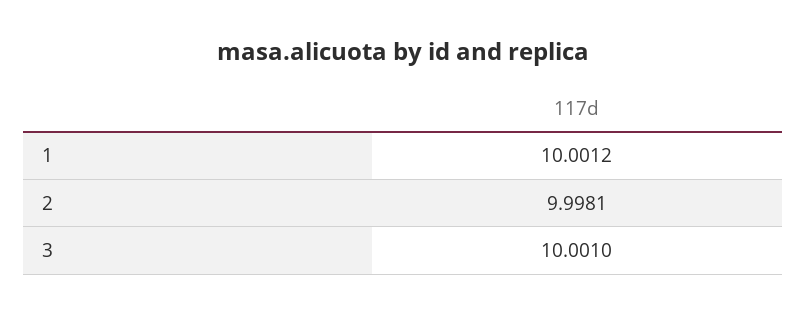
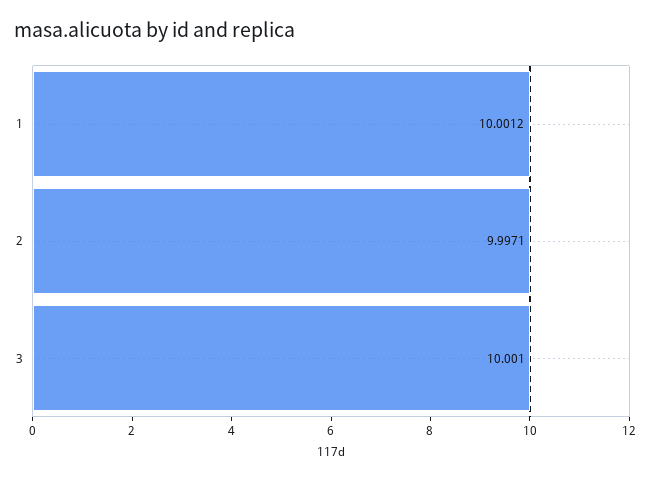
  {
    "1": 10.0012,
-   "2": 9.9981,
+   "2": 9.9971,
    "3": 10.001
  }

